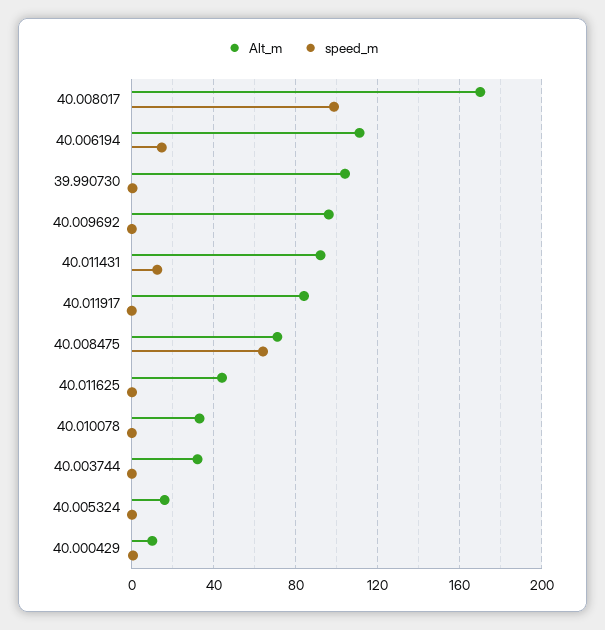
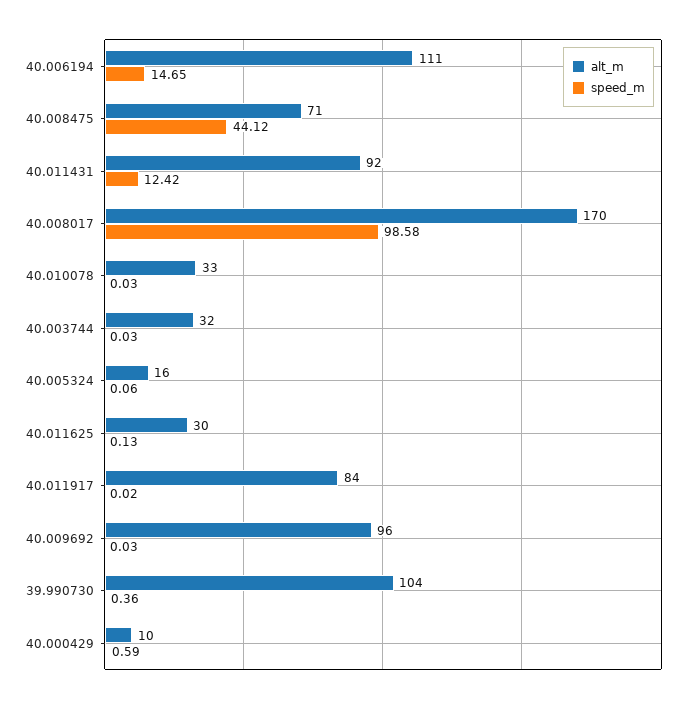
  {
    "Alt_m": {
      "40.008017": 170,
      "40.006194": 111,
      "39.990730": 104,
      "40.009692": 96,
      "40.011431": 92,
      "40.011917": 84,
      "40.008475": 71,
-     "40.011625": 45,
+     "40.011625": 30,
      "40.010078": 33,
      "40.003744": 32,
      "40.005324": 16,
      "40.000429": 10
    },
    "speed_m": {
      "40.008017": 98.58,
      "40.006194": 14.65,
      "39.990730": 0.36,
      "40.009692": 0.03,
      "40.011431": 12.42,
      "40.011917": 0.02,
-     "40.008475": 65,
+     "40.008475": 44.12,
      "40.011625": 0.13,
      "40.010078": 0.03,
      "40.003744": 0.03,
      "40.005324": 0.06,
      "40.000429": 0.59
    }
  }

